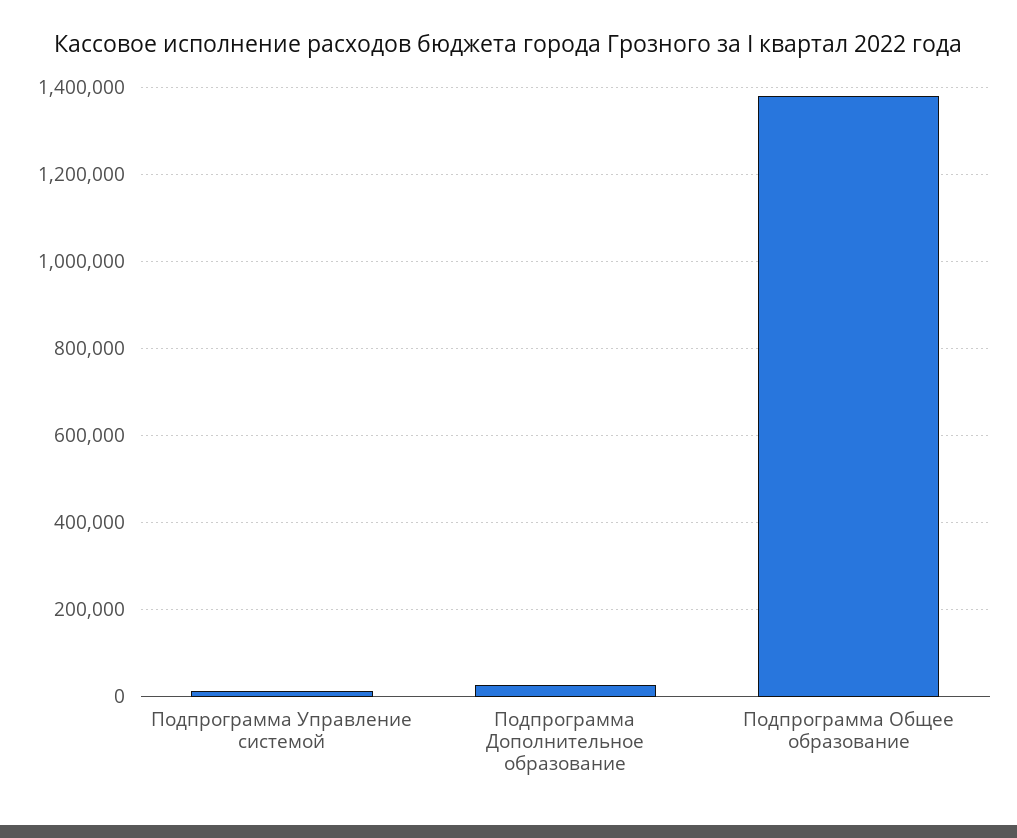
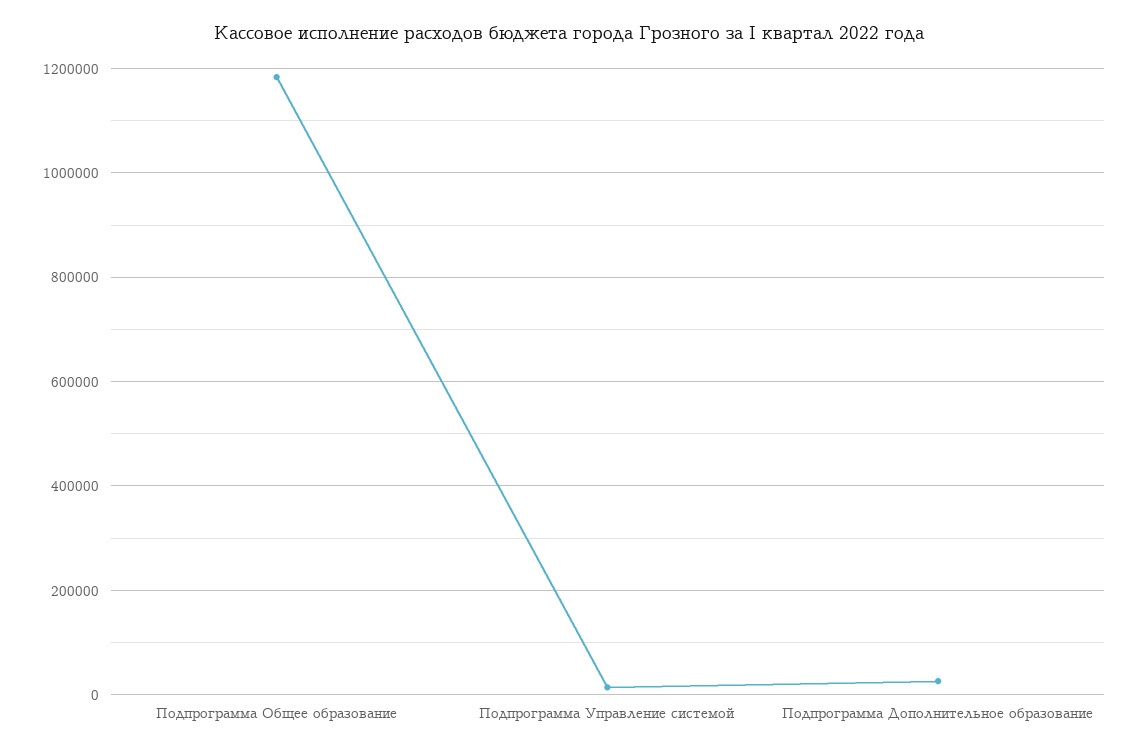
  {
    "Подпрограмма Управление системой": 20000,
    "Подпрограмма Дополнительное образование": 20000,
-   "Подпрограмма Общее образование": 1380000
+   "Подпрограмма Общее образование": 1180000
  }

